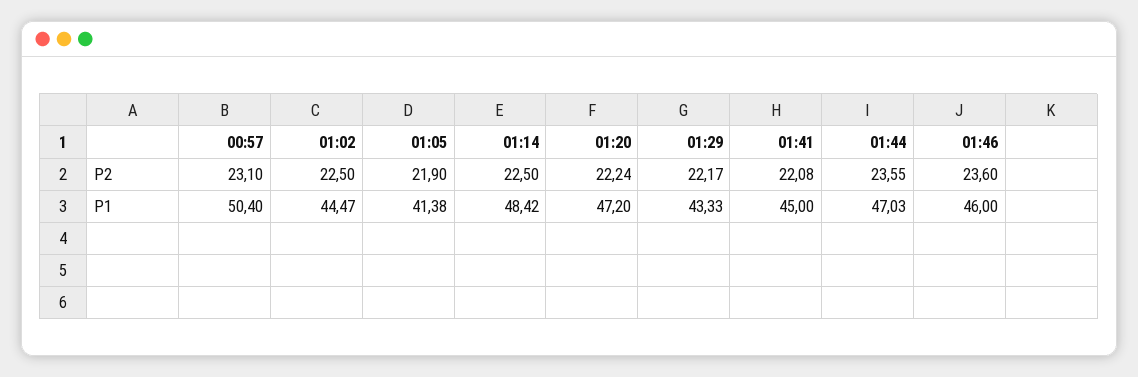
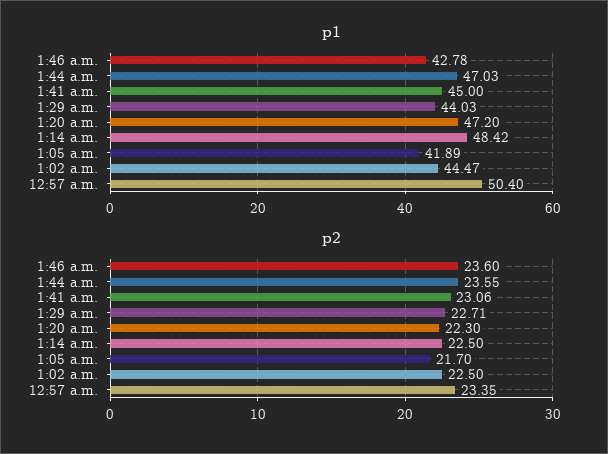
  {
    "P2": {
-     "00:57": 23.1,
+     "00:57": 23.35,
      "01:02": 22.5,
-     "01:05": 21.9,
+     "01:05": 21.7,
      "01:14": 22.5,
-     "01:20": 22.24,
+     "01:20": 22.3,
-     "01:29": 22.17,
+     "01:29": 22.71,
-     "01:41": 22.08,
+     "01:41": 23.06,
      "01:44": 23.55,
      "01:46": 23.6
    },
    "P1": {
      "00:57": 50.4,
      "01:02": 44.47,
-     "01:05": 41.38,
+     "01:05": 41.89,
      "01:14": 48.42,
      "01:20": 47.2,
-     "01:29": 43.33,
+     "01:29": 44.03,
      "01:41": 45,
      "01:44": 47.03,
-     "01:46": 46
+     "01:46": 42.78
    }
  }

